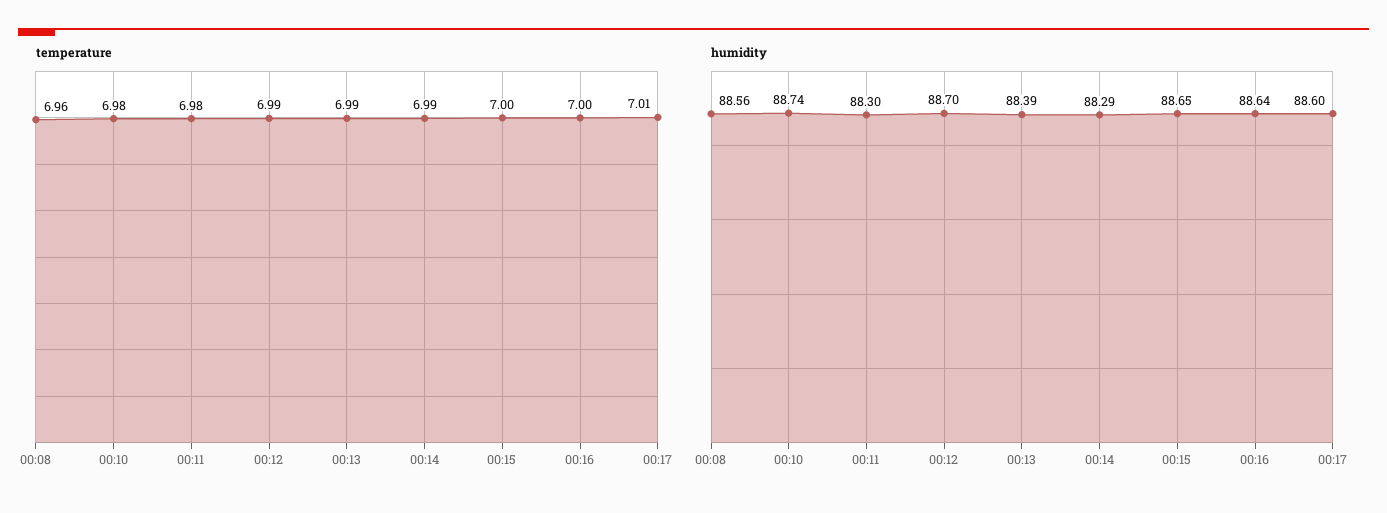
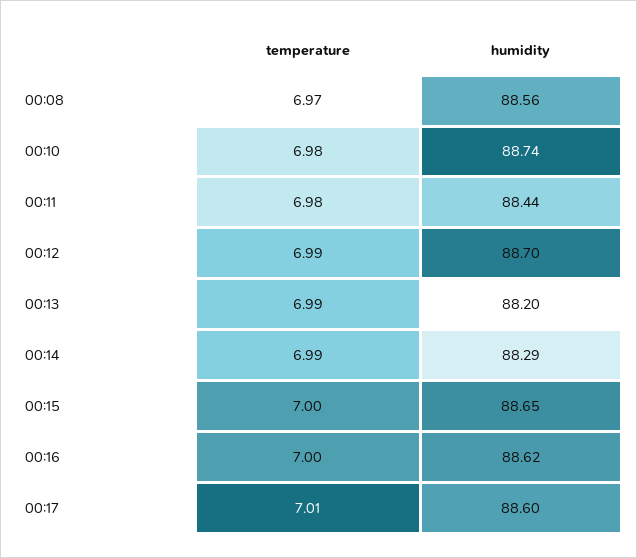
  {
    "temperature": {
-     "00:08": 6.96,
+     "00:08": 6.97,
      "00:10": 6.98,
      "00:11": 6.98,
      "00:12": 6.99,
      "00:13": 6.99,
      "00:14": 6.99,
      "00:15": 7,
      "00:16": 7,
      "00:17": 7.01
    },
    "humidity": {
      "00:08": 88.56,
      "00:10": 88.74,
-     "00:11": 88.3,
+     "00:11": 88.44,
      "00:12": 88.7,
-     "00:13": 88.39,
+     "00:13": 88.2,
      "00:14": 88.29,
      "00:15": 88.65,
-     "00:16": 88.64,
+     "00:16": 88.62,
      "00:17": 88.6
    }
  }

